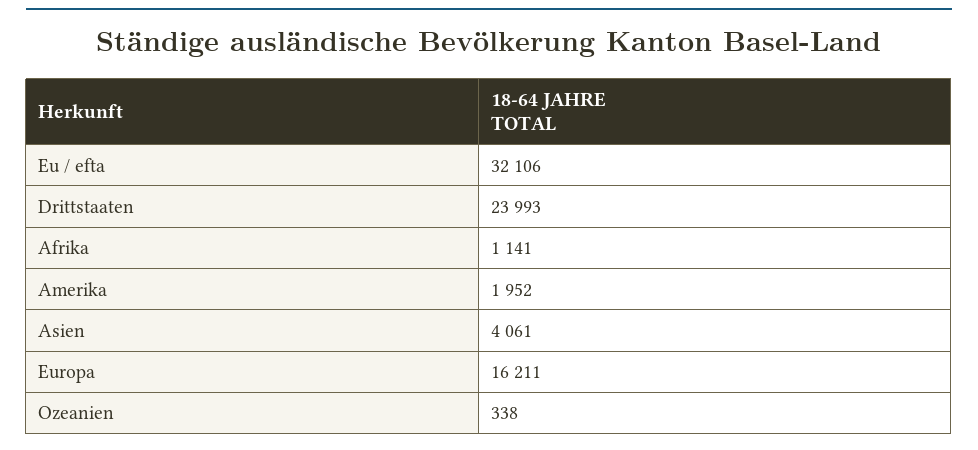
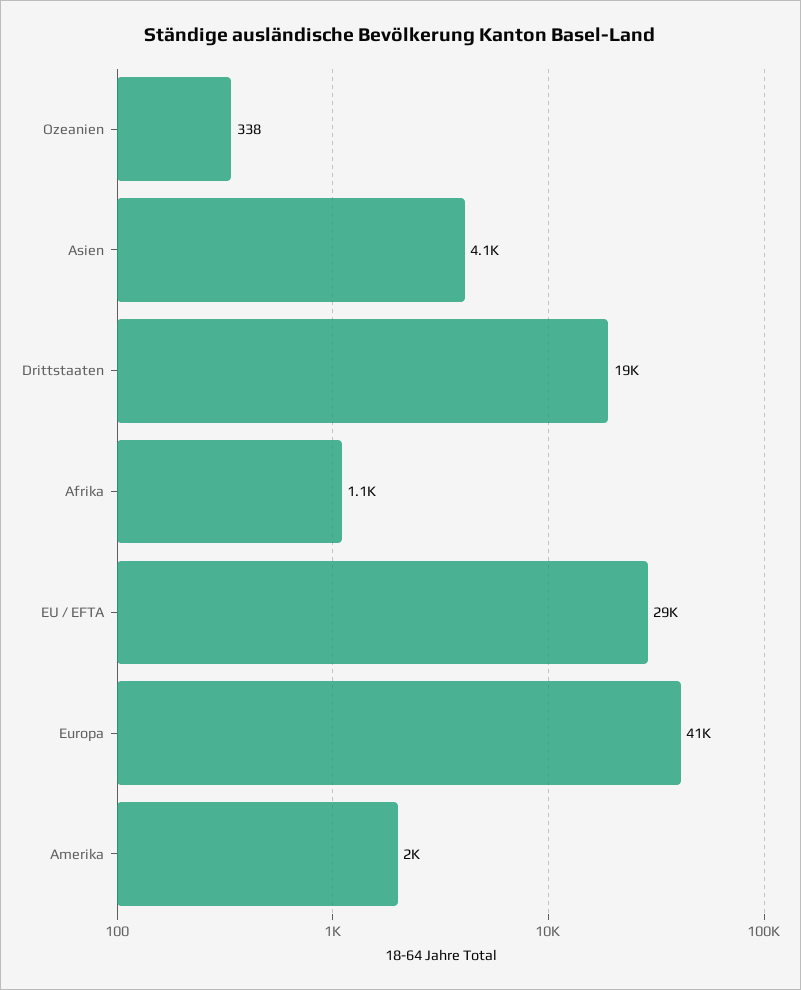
  {
-   "Eu / efta": 32106,
+   "Eu / efta": 29000,
-   "Drittstaaten": 23993,
+   "Drittstaaten": 19000,
    "Afrika": 1141,
    "Amerika": 1952,
    "Asien": 4061,
-   "Europa": 16211,
+   "Europa": 41000,
    "Ozeanien": 338
  }

